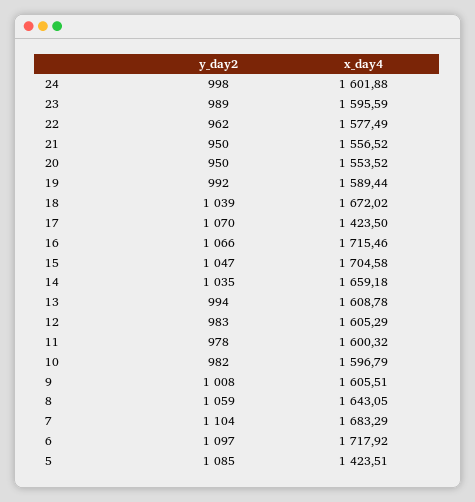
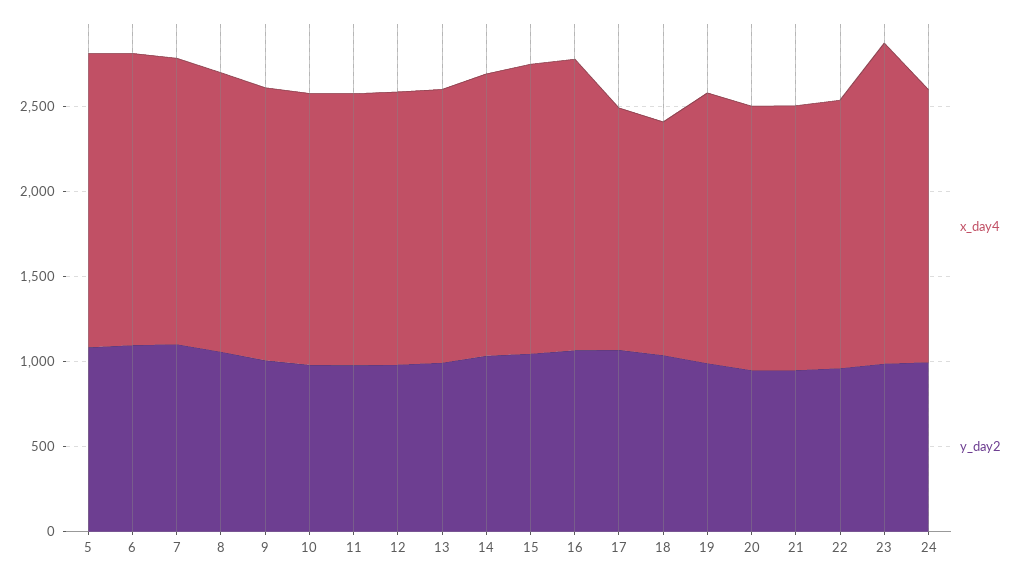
  {
    "y_day2": {
      "24": 998,
      "23": 989,
      "22": 962,
      "21": 950,
      "20": 950,
      "19": 992,
      "18": 1039,
      "17": 1070,
      "16": 1066,
      "15": 1047,
      "14": 1035,
      "13": 994,
      "12": 983,
      "11": 978,
      "10": 982,
      "9": 1008,
      "8": 1059,
      "7": 1104,
      "6": 1097,
      "5": 1085
    },
    "x_day4": {
      "24": 1601.88,
-     "23": 1595.59,
+     "23": 1900,
      "22": 1577.49,
      "21": 1556.52,
      "20": 1553.52,
      "19": 1589.44,
-     "18": 1672.02,
+     "18": 1400,
      "17": 1423.5,
      "16": 1715.46,
      "15": 1704.58,
      "14": 1659.18,
      "13": 1608.78,
      "12": 1605.29,
      "11": 1600.32,
      "10": 1596.79,
      "9": 1605.51,
      "8": 1643.05,
      "7": 1683.29,
      "6": 1717.92,
-     "5": 1423.51
+     "5": 1700
    }
  }

